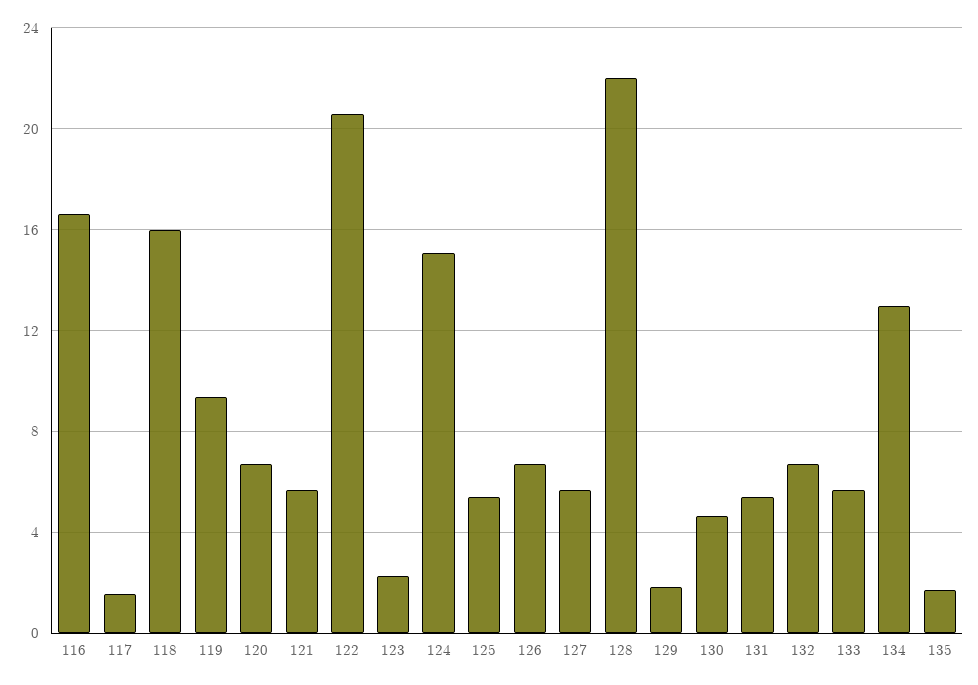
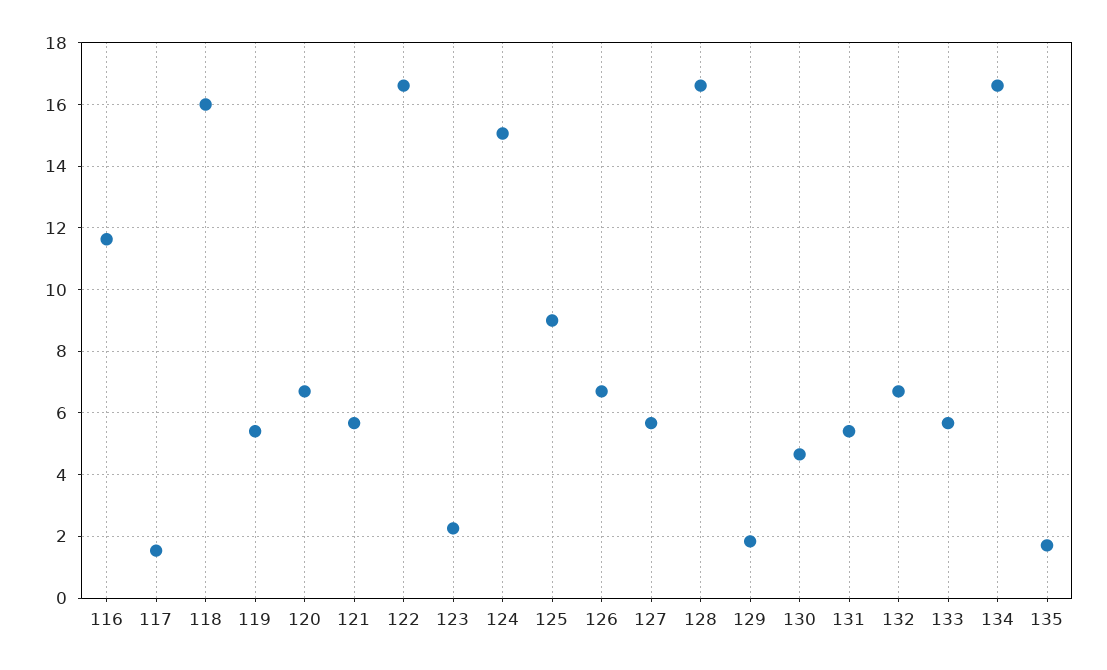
  {
-   "116": 16.5,
+   "116": 11.6,
    "117": 1.6,
    "118": 16,
-   "119": 9.5,
+   "119": 5.4,
    "120": 6.8,
    "121": 5.6,
-   "122": 20.5,
+   "122": 16.6,
    "123": 2.2,
    "124": 15,
-   "125": 5.5,
+   "125": 9,
    "126": 6.8,
    "127": 5.6,
-   "128": 22,
+   "128": 16.6,
    "129": 1.8,
    "130": 4.6,
    "131": 5.4,
    "132": 6.8,
    "133": 5.6,
-   "134": 13,
+   "134": 16.6,
    "135": 1.8
  }

